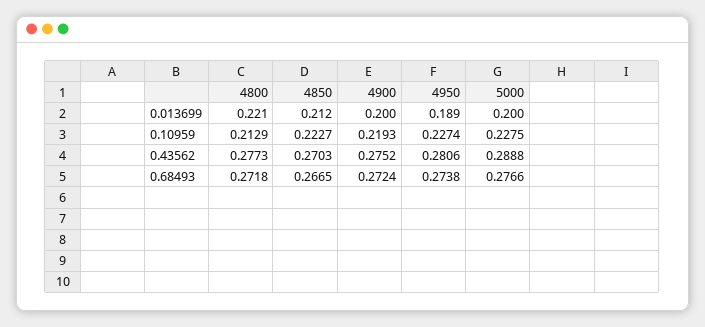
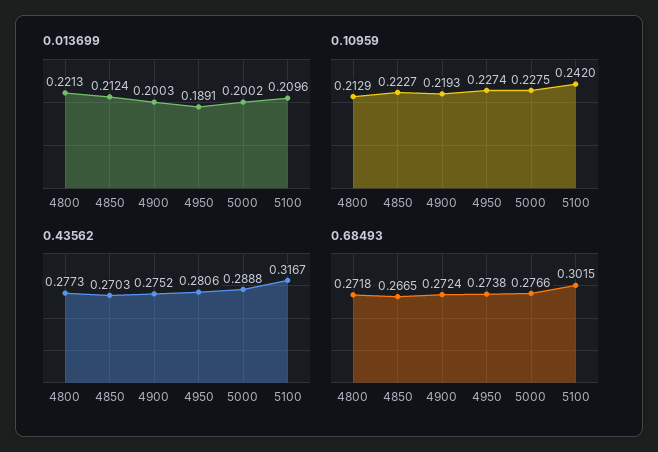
  {
    "0.013699": {
      "4800": 0.2213,
      "4850": 0.2124,
      "4900": 0.2003,
      "4950": 0.1891,
-     "5000": 0.2002
+     "5000": 0.2002,
+     "5100": 0.2096
    },
    "0.10959": {
      "4800": 0.2129,
      "4850": 0.2227,
      "4900": 0.2193,
      "4950": 0.2274,
-     "5000": 0.2275
+     "5000": 0.2275,
+     "5100": 0.242
    },
    "0.43562": {
      "4800": 0.2773,
      "4850": 0.2703,
      "4900": 0.2752,
      "4950": 0.2806,
-     "5000": 0.2888
+     "5000": 0.2888,
+     "5100": 0.3167
    },
    "0.68493": {
      "4800": 0.2718,
      "4850": 0.2665,
      "4900": 0.2724,
      "4950": 0.2738,
-     "5000": 0.2766
+     "5000": 0.2766,
+     "5100": 0.3015
    }
  }

